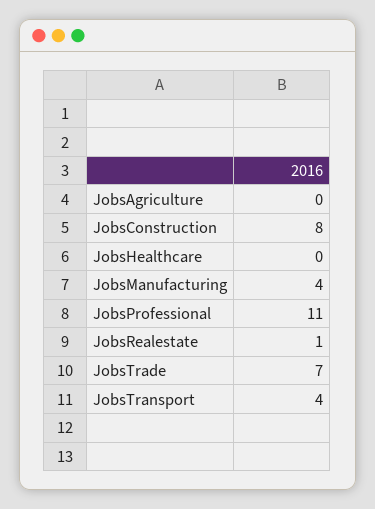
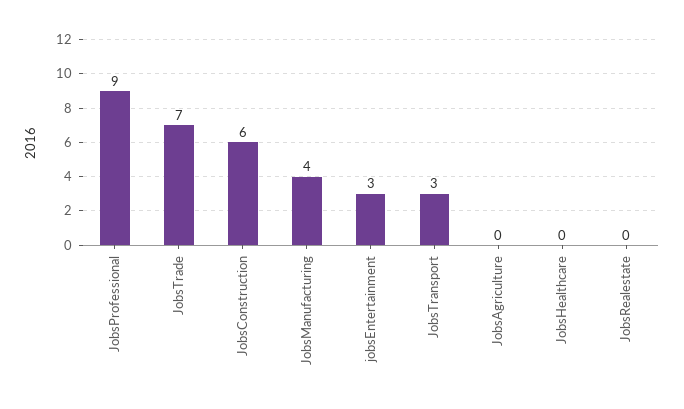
  {
    "JobsAgriculture": 0,
-   "JobsConstruction": 8,
+   "JobsConstruction": 6,
    "JobsHealthcare": 0,
    "JobsManufacturing": 4,
-   "JobsProfessional": 11,
+   "JobsProfessional": 9,
-   "JobsRealestate": 1,
+   "JobsRealestate": 0,
    "JobsTrade": 7,
-   "JobsTransport": 4
+   "JobsTransport": 3,
+   "jobsEntertainment": 3
  }

